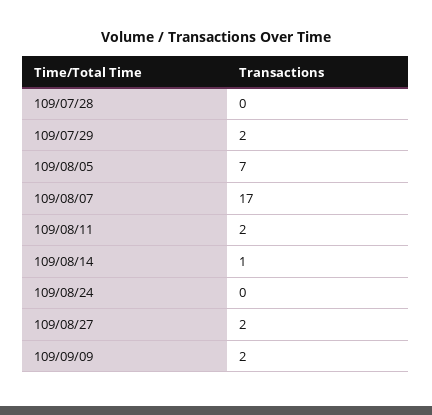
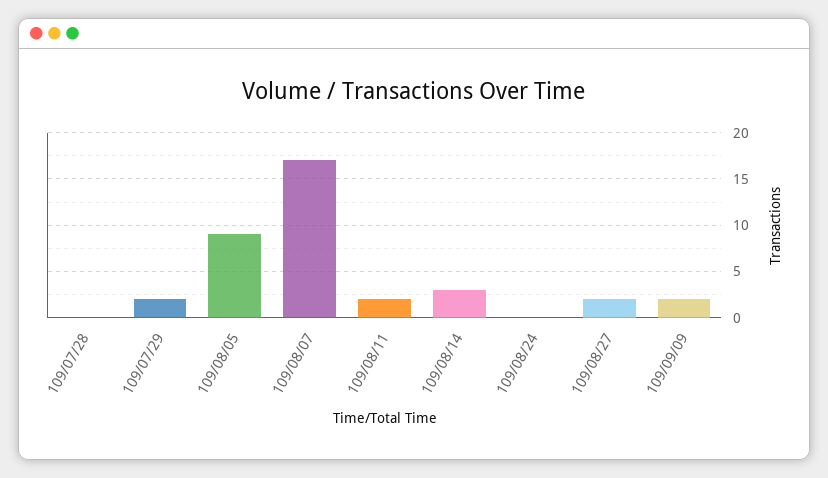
  {
    "109/07/28": 0,
    "109/07/29": 2,
-   "109/08/05": 7,
+   "109/08/05": 9,
    "109/08/07": 17,
    "109/08/11": 2,
-   "109/08/14": 1,
+   "109/08/14": 3,
    "109/08/24": 0,
    "109/08/27": 2,
    "109/09/09": 2
  }

